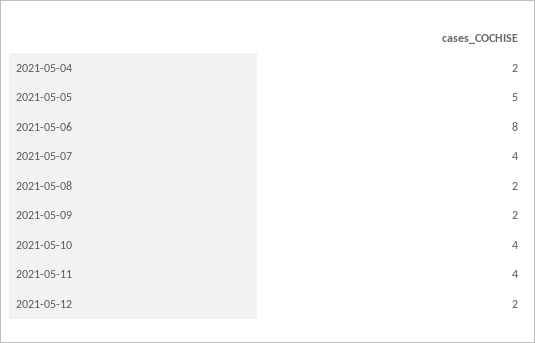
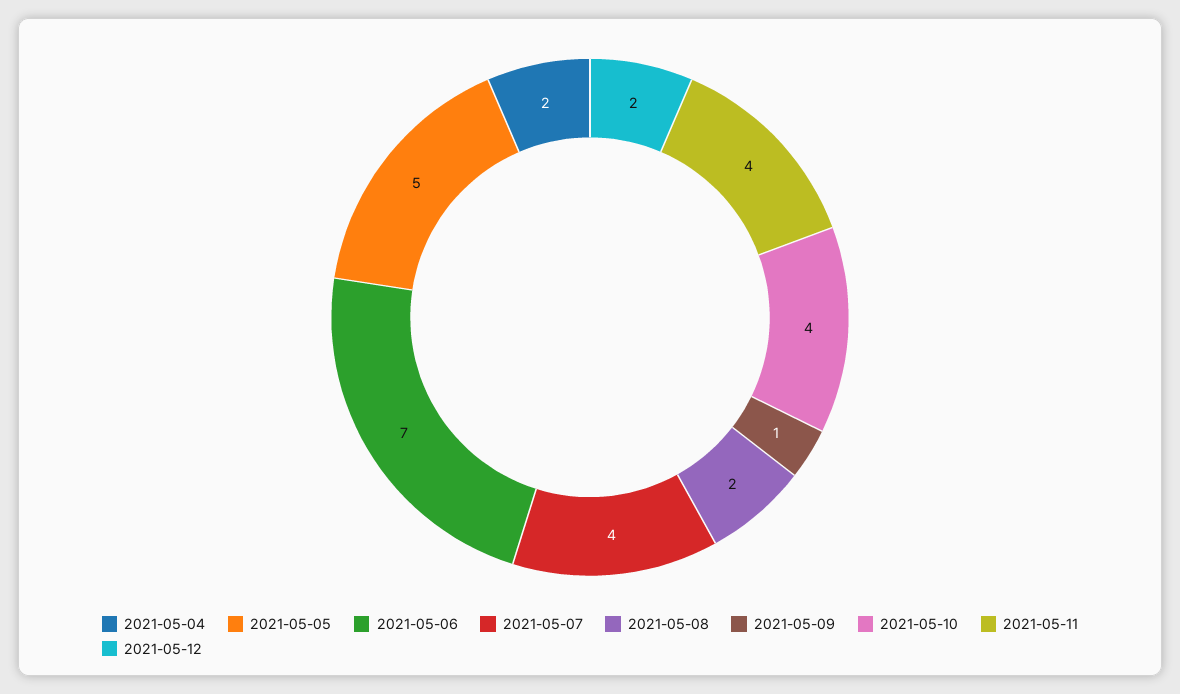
  {
    "2021-05-04": 2,
    "2021-05-05": 5,
-   "2021-05-06": 8,
+   "2021-05-06": 7,
    "2021-05-07": 4,
    "2021-05-08": 2,
-   "2021-05-09": 2,
+   "2021-05-09": 1,
    "2021-05-10": 4,
    "2021-05-11": 4,
    "2021-05-12": 2
  }

